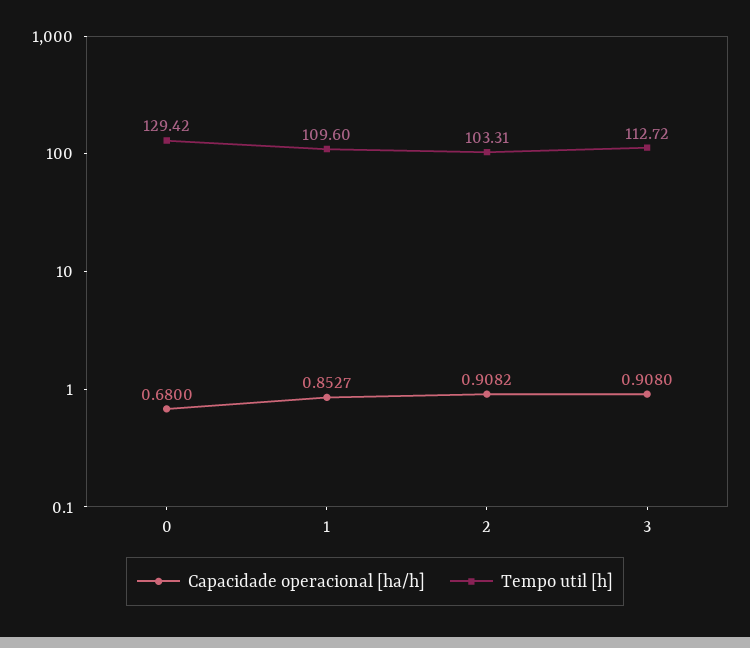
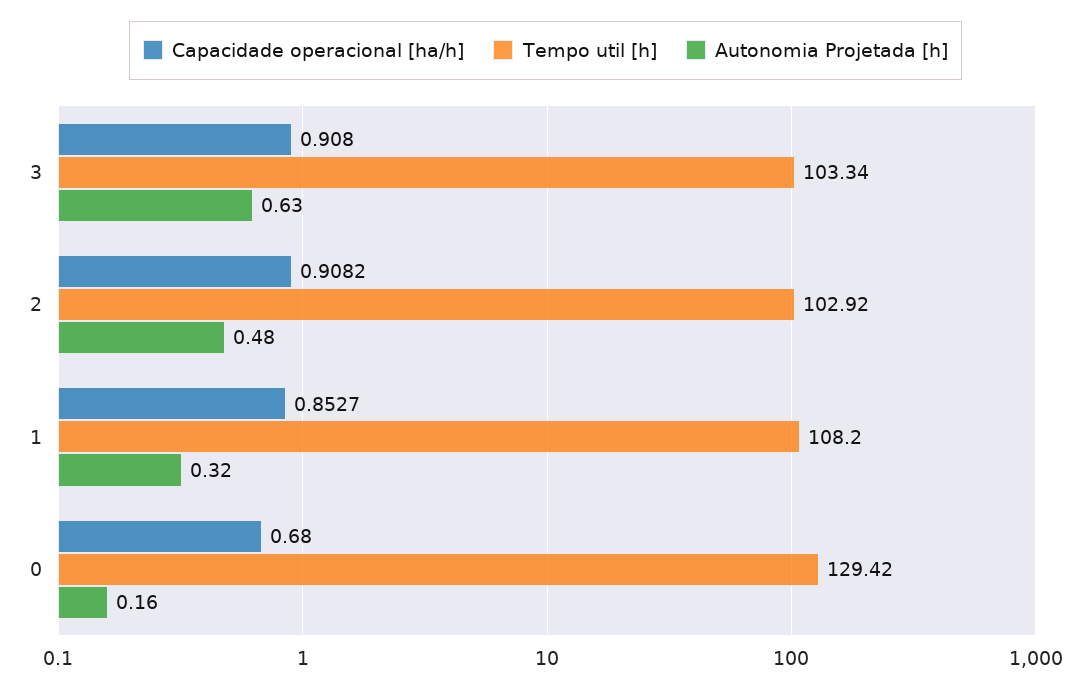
  {
    "Capacidade operacional [ha/h]": {
      "0": 0.68,
      "1": 0.8527,
      "2": 0.9082,
      "3": 0.908
    },
    "Tempo util [h]": {
      "0": 129.42,
-     "1": 109.6,
+     "1": 108.2,
-     "2": 103.31,
+     "2": 102.92,
-     "3": 112.72
+     "3": 103.34
-   }
+   },
+   "Autonomia Projetada [h]": {
+     "3": 0.63,
+     "2": 0.48,
+     "1": 0.32,
+     "0": 0.16
+   }
  }

